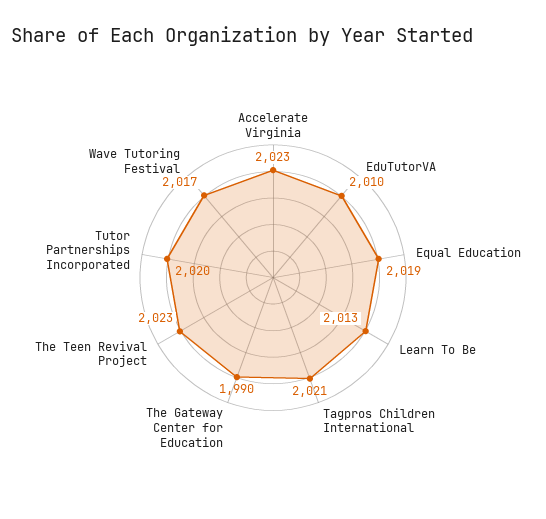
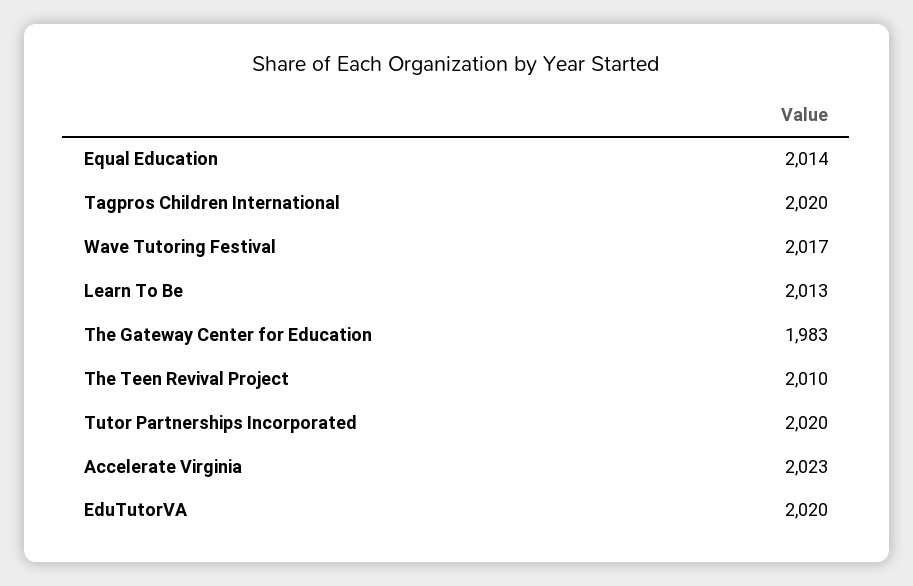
  {
    "Accelerate Virginia": 2023,
-   "EduTutorVA": 2010,
+   "EduTutorVA": 2020,
-   "Equal Education": 2019,
+   "Equal Education": 2014,
    "Learn To Be": 2013,
-   "Tagpros Children International": 2021,
+   "Tagpros Children International": 2020,
-   "The Gateway Center for Education": 1990,
+   "The Gateway Center for Education": 1983,
-   "The Teen Revival Project": 2023,
+   "The Teen Revival Project": 2010,
    "Tutor Partnerships Incorporated": 2020,
    "Wave Tutoring Festival": 2017
  }

